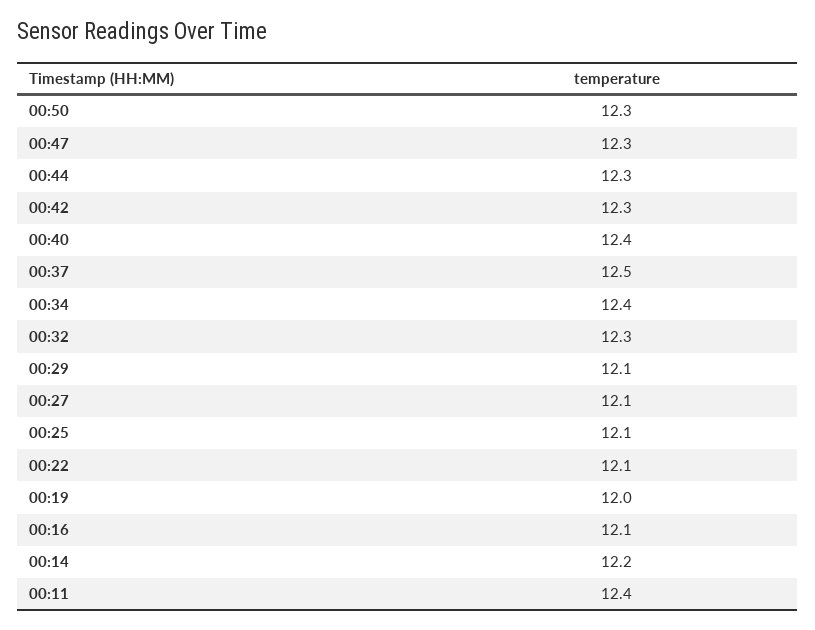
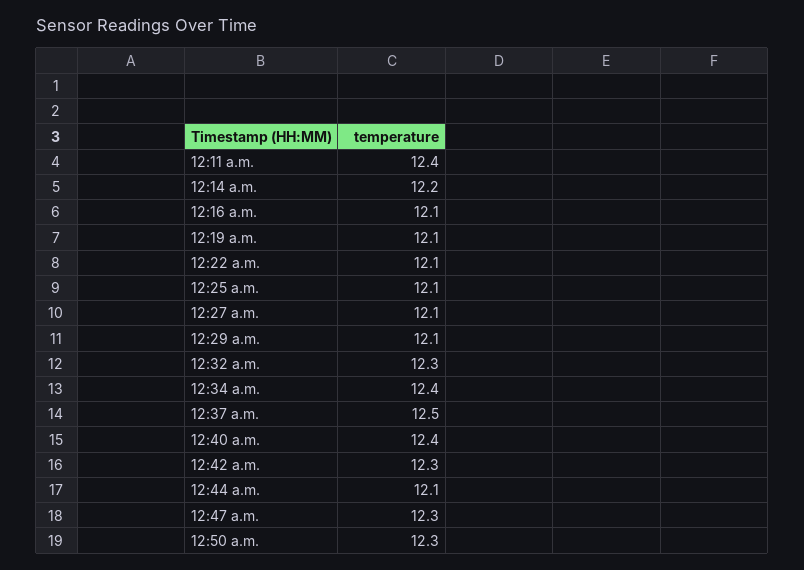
  {
    "00:50": 12.3,
    "00:47": 12.3,
-   "00:44": 12.3,
+   "00:44": 12.1,
    "00:42": 12.3,
    "00:40": 12.4,
    "00:37": 12.5,
    "00:34": 12.4,
    "00:32": 12.3,
    "00:29": 12.1,
    "00:27": 12.1,
    "00:25": 12.1,
    "00:22": 12.1,
-   "00:19": 12,
+   "00:19": 12.1,
    "00:16": 12.1,
    "00:14": 12.2,
    "00:11": 12.4
  }

